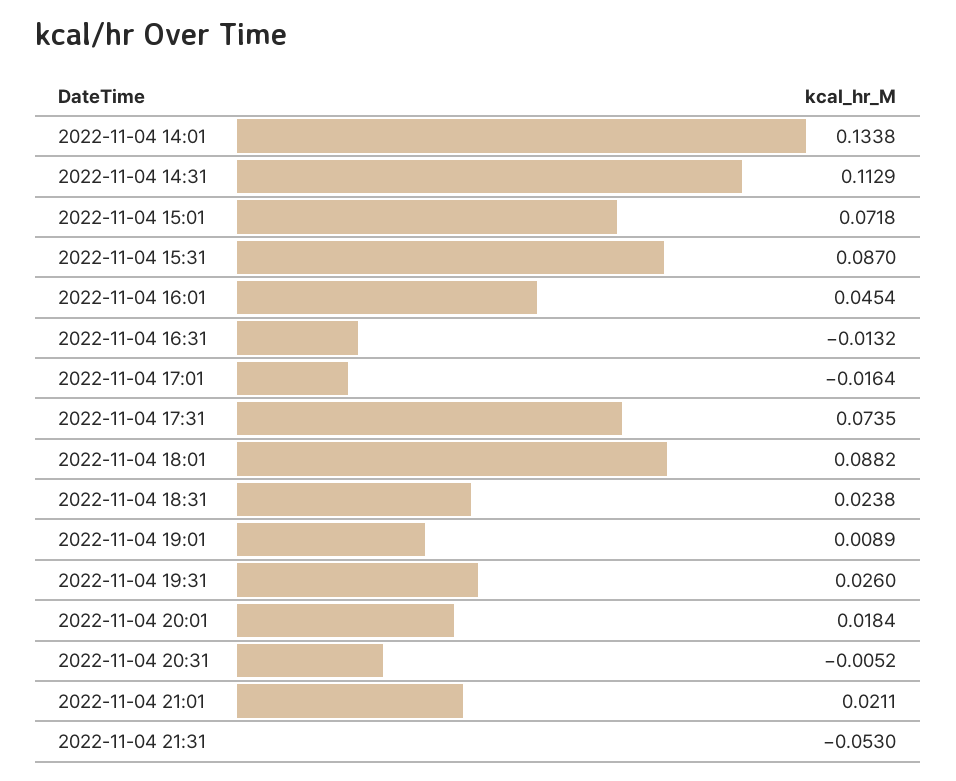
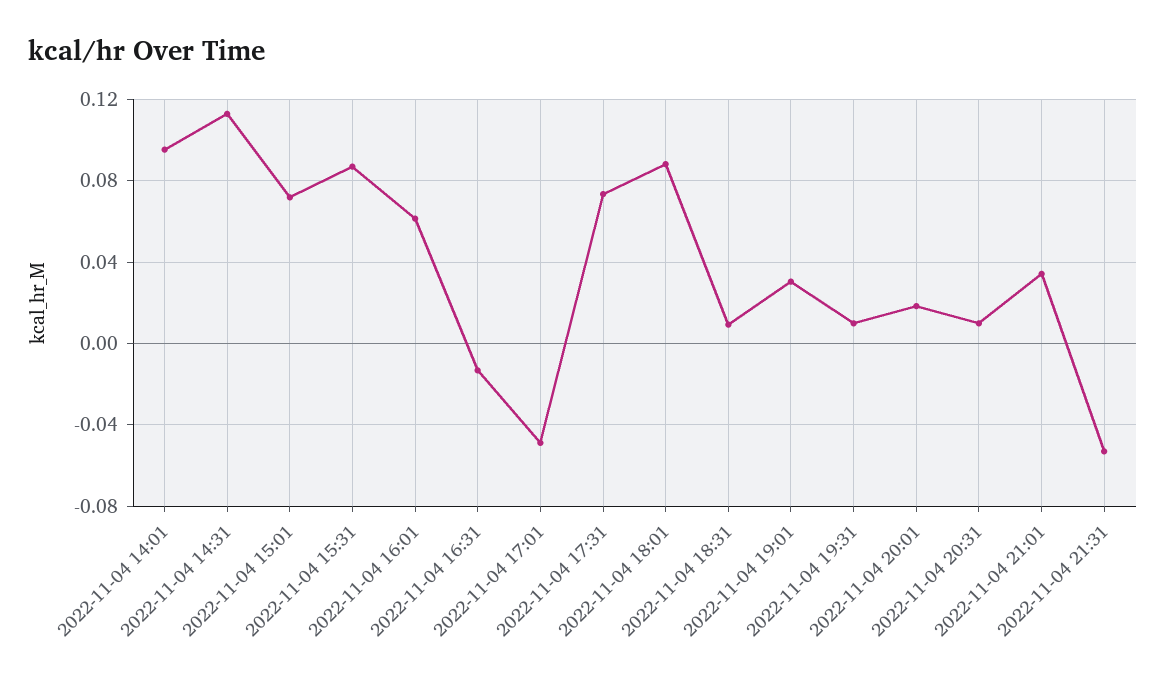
  {
-   "2022-11-04 14:01": 0.1338,
+   "2022-11-04 14:01": 0.095,
    "2022-11-04 14:31": 0.1129,
    "2022-11-04 15:01": 0.0718,
    "2022-11-04 15:31": 0.087,
-   "2022-11-04 16:01": 0.0454,
+   "2022-11-04 16:01": 0.06,
    "2022-11-04 16:31": -0.0132,
-   "2022-11-04 17:01": -0.0164,
+   "2022-11-04 17:01": -0.05,
    "2022-11-04 17:31": 0.0735,
    "2022-11-04 18:01": 0.0882,
-   "2022-11-04 18:31": 0.0238,
+   "2022-11-04 18:31": 0.01,
-   "2022-11-04 19:01": 0.0089,
+   "2022-11-04 19:01": 0.03,
-   "2022-11-04 19:31": 0.026,
+   "2022-11-04 19:31": 0.01,
    "2022-11-04 20:01": 0.0184,
-   "2022-11-04 20:31": -0.0052,
+   "2022-11-04 20:31": 0.01,
-   "2022-11-04 21:01": 0.0211,
+   "2022-11-04 21:01": 0.035,
    "2022-11-04 21:31": -0.053
  }

